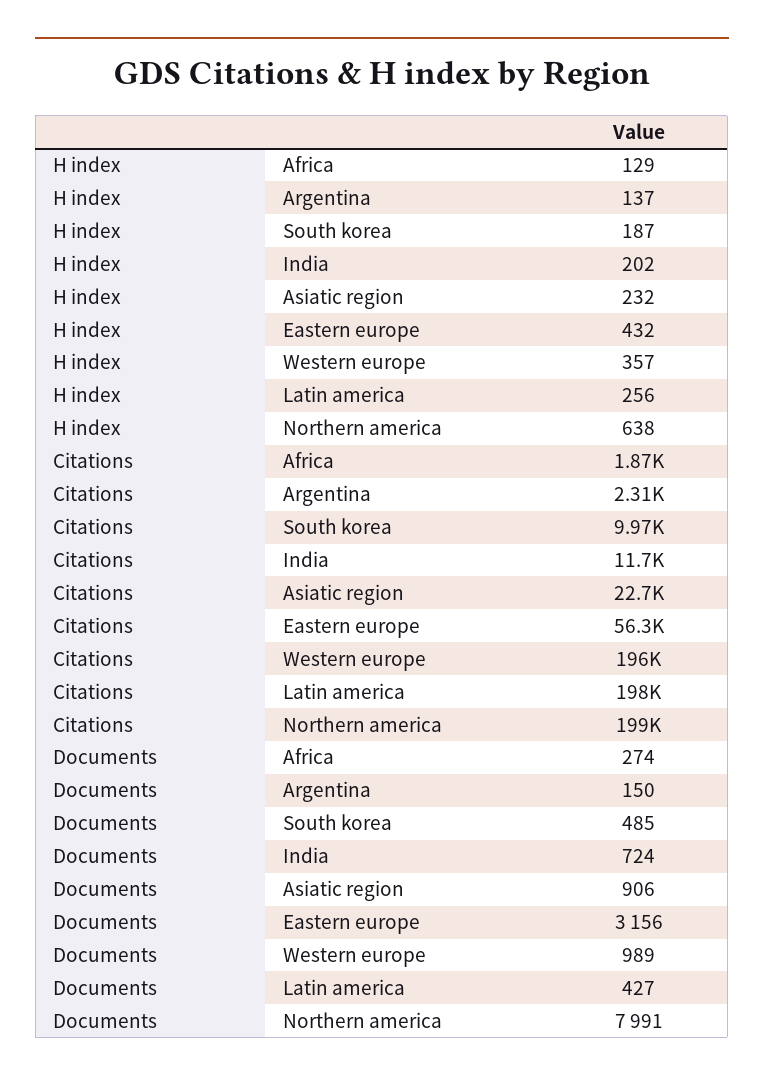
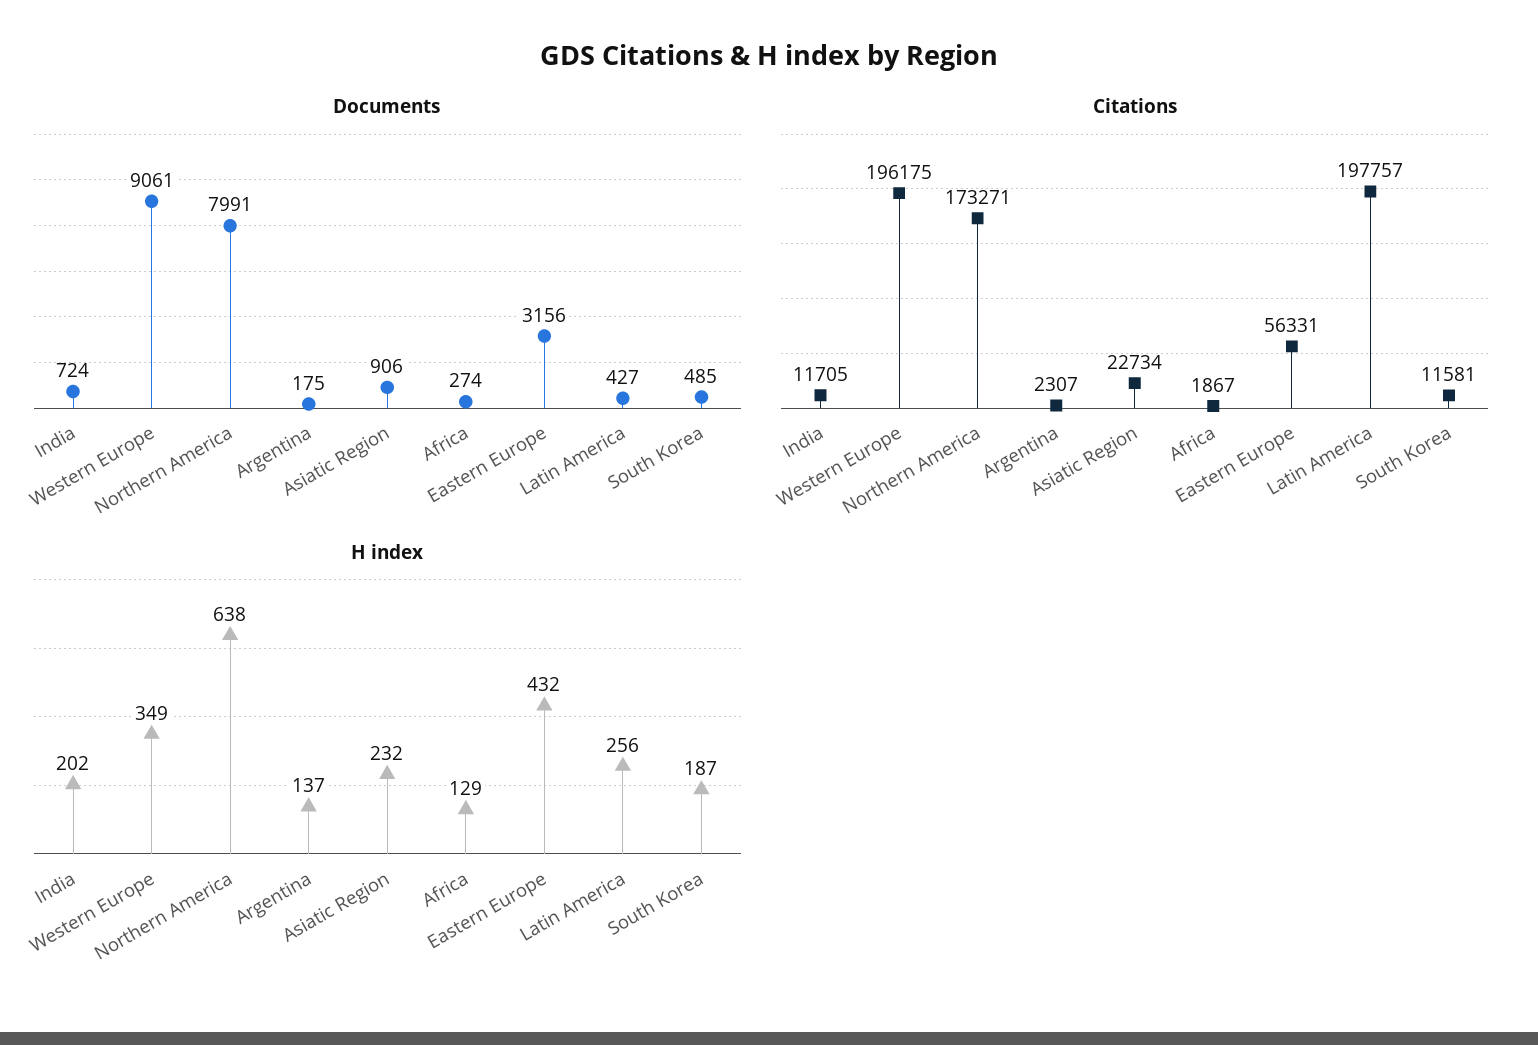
  {
    "H index": {
      "Africa": 129,
      "Argentina": 137,
      "South korea": 187,
      "India": 202,
      "Asiatic region": 232,
      "Eastern europe": 432,
-     "Western europe": 357,
+     "Western europe": 349,
      "Latin america": 256,
      "Northern america": 638
    },
    "Citations": {
      "Africa": 1867,
      "Argentina": 2307,
-     "South korea": 9970,
+     "South korea": 11581,
      "India": 11705,
      "Asiatic region": 22734,
      "Eastern europe": 56331,
      "Western europe": 196175,
      "Latin america": 197757,
-     "Northern america": 199000
+     "Northern america": 173271
    },
    "Documents": {
      "Africa": 274,
-     "Argentina": 150,
+     "Argentina": 175,
      "South korea": 485,
      "India": 724,
      "Asiatic region": 906,
      "Eastern europe": 3156,
-     "Western europe": 989,
+     "Western europe": 9061,
      "Latin america": 427,
      "Northern america": 7991
    }
  }

